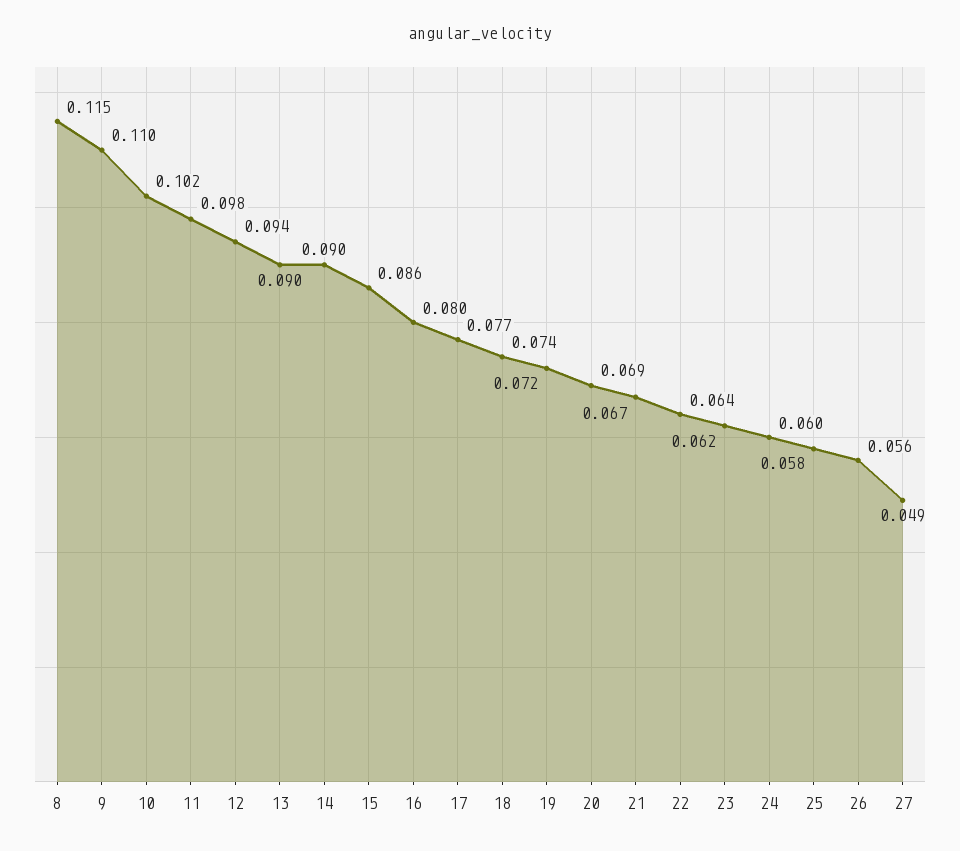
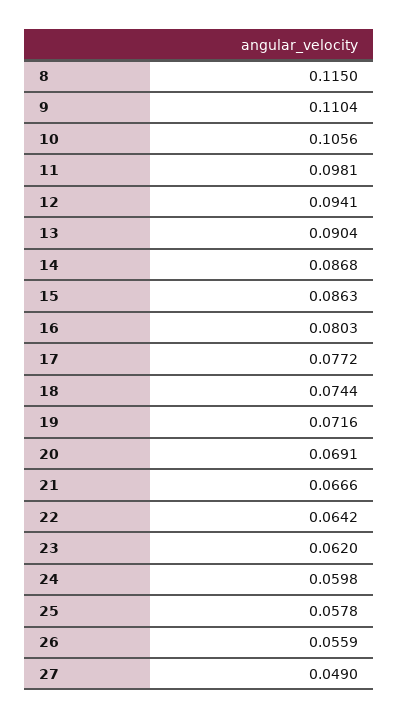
  {
    "8": 0.115,
    "9": 0.1104,
-   "10": 0.102,
+   "10": 0.1056,
    "11": 0.0981,
    "12": 0.0941,
    "13": 0.0904,
-   "14": 0.09,
+   "14": 0.0868,
    "15": 0.0863,
    "16": 0.0803,
    "17": 0.0772,
    "18": 0.0744,
    "19": 0.0716,
    "20": 0.0691,
    "21": 0.0666,
    "22": 0.0642,
    "23": 0.062,
    "24": 0.0598,
    "25": 0.0578,
    "26": 0.0559,
    "27": 0.049
  }

